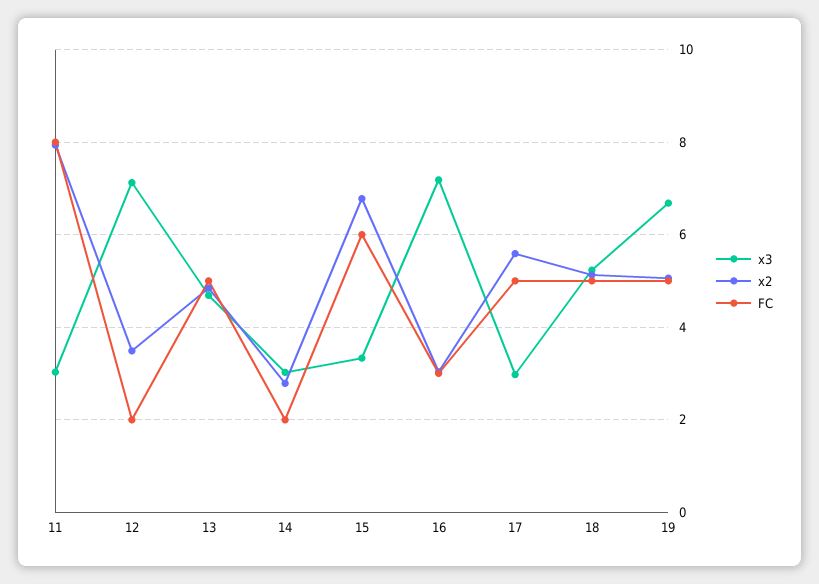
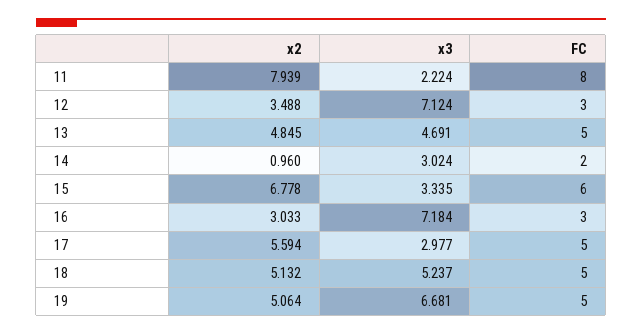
  {
    "x3": {
-     "11": 3,
+     "11": 2.224,
      "12": 7.124,
      "13": 4.691,
      "14": 3.024,
      "15": 3.335,
      "16": 7.184,
      "17": 2.977,
      "18": 5.237,
      "19": 6.681
    },
    "x2": {
      "11": 7.939,
      "12": 3.488,
      "13": 4.845,
-     "14": 2.8,
+     "14": 0.96,
      "15": 6.778,
      "16": 3.033,
      "17": 5.594,
      "18": 5.132,
      "19": 5.064
    },
    "FC": {
      "11": 8,
-     "12": 2,
+     "12": 3,
      "13": 5,
      "14": 2,
      "15": 6,
      "16": 3,
      "17": 5,
      "18": 5,
      "19": 5
    }
  }

